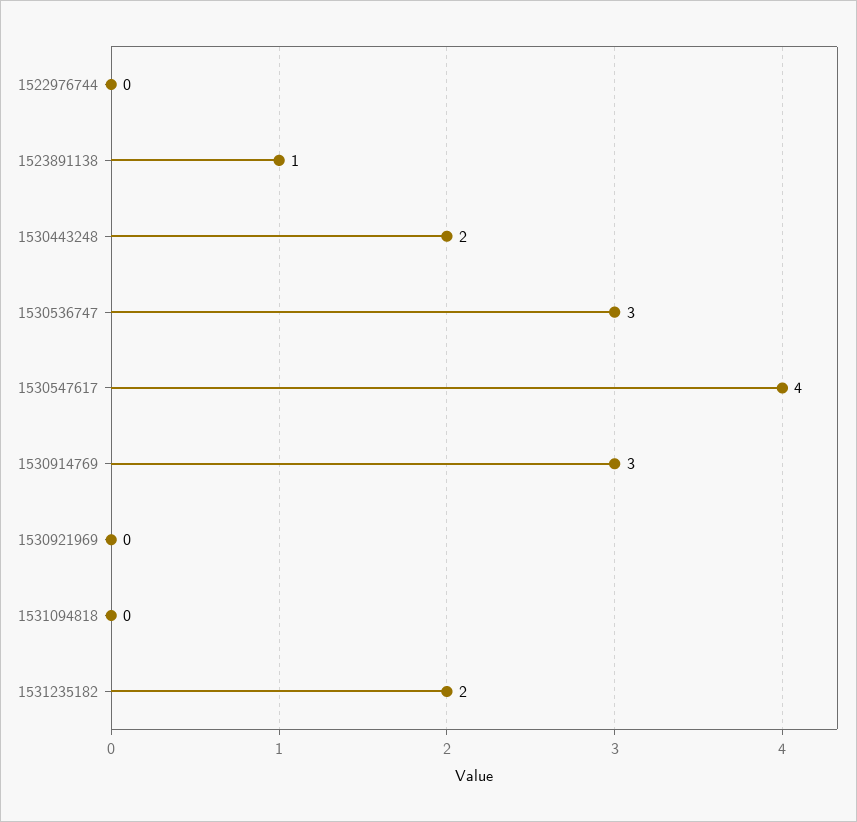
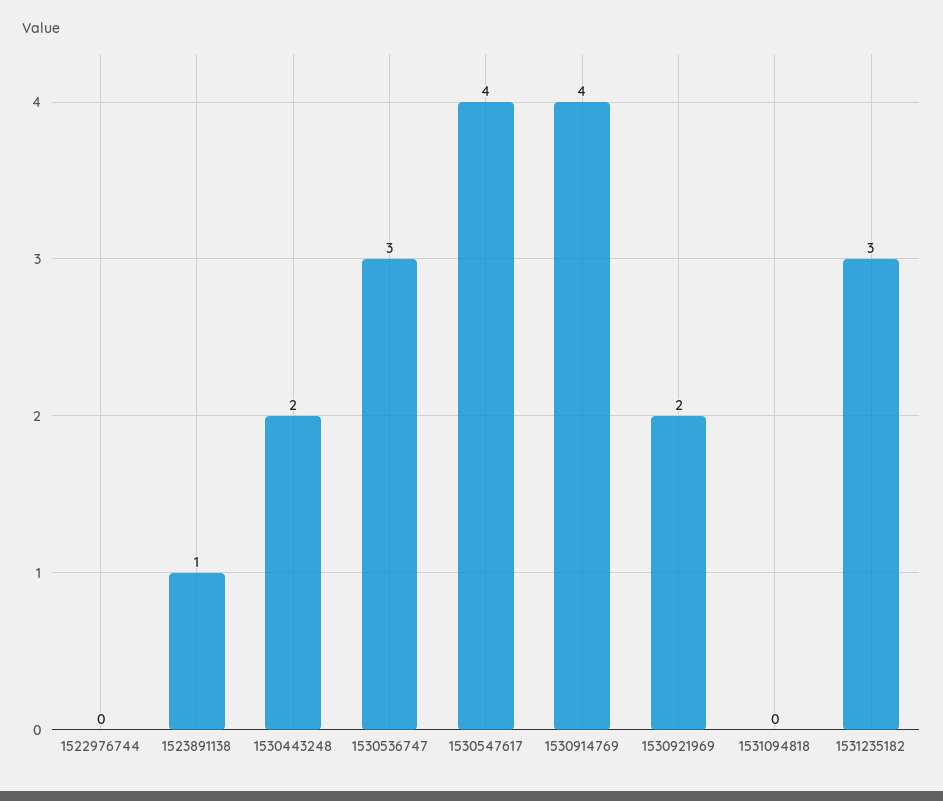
  {
    "1522976744": 0,
    "1523891138": 1,
    "1530443248": 2,
    "1530536747": 3,
    "1530547617": 4,
-   "1530914769": 3,
+   "1530914769": 4,
-   "1530921969": 0,
+   "1530921969": 2,
    "1531094818": 0,
-   "1531235182": 2
+   "1531235182": 3
  }

